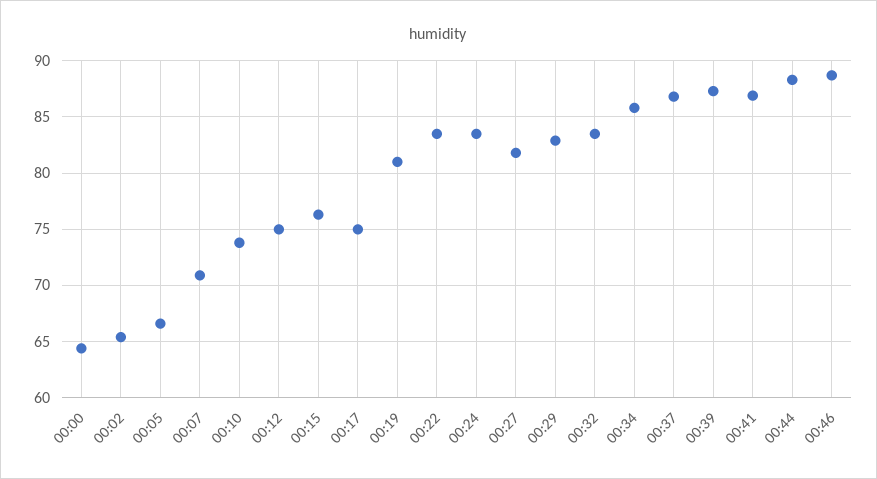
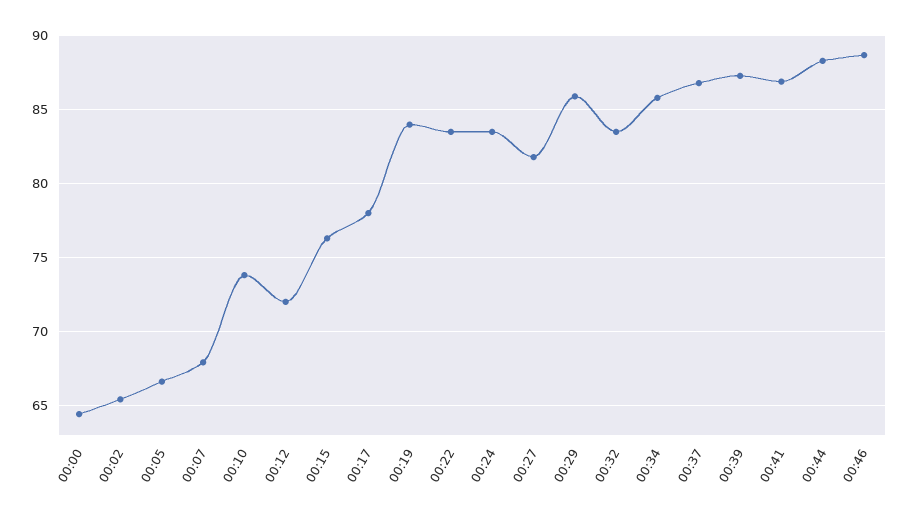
  {
    "00:00": 64.5,
    "00:02": 65.5,
    "00:05": 66.5,
-   "00:07": 71,
+   "00:07": 68,
    "00:10": 74,
-   "00:12": 75,
+   "00:12": 72,
    "00:15": 76.5,
-   "00:17": 75,
+   "00:17": 78,
-   "00:19": 81,
+   "00:19": 84,
    "00:22": 83.5,
    "00:24": 83.5,
    "00:27": 82,
-   "00:29": 83,
+   "00:29": 86,
    "00:32": 83.5,
    "00:34": 86,
    "00:37": 87,
    "00:39": 87.5,
    "00:41": 87,
    "00:44": 88.5,
    "00:46": 88.5
  }

